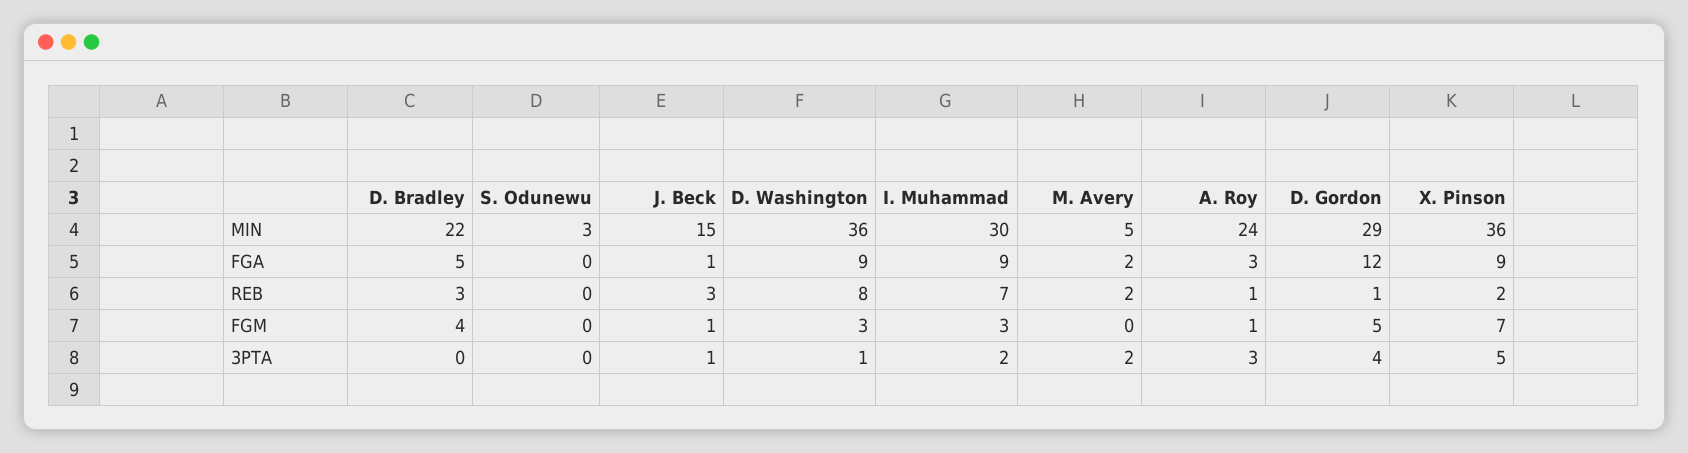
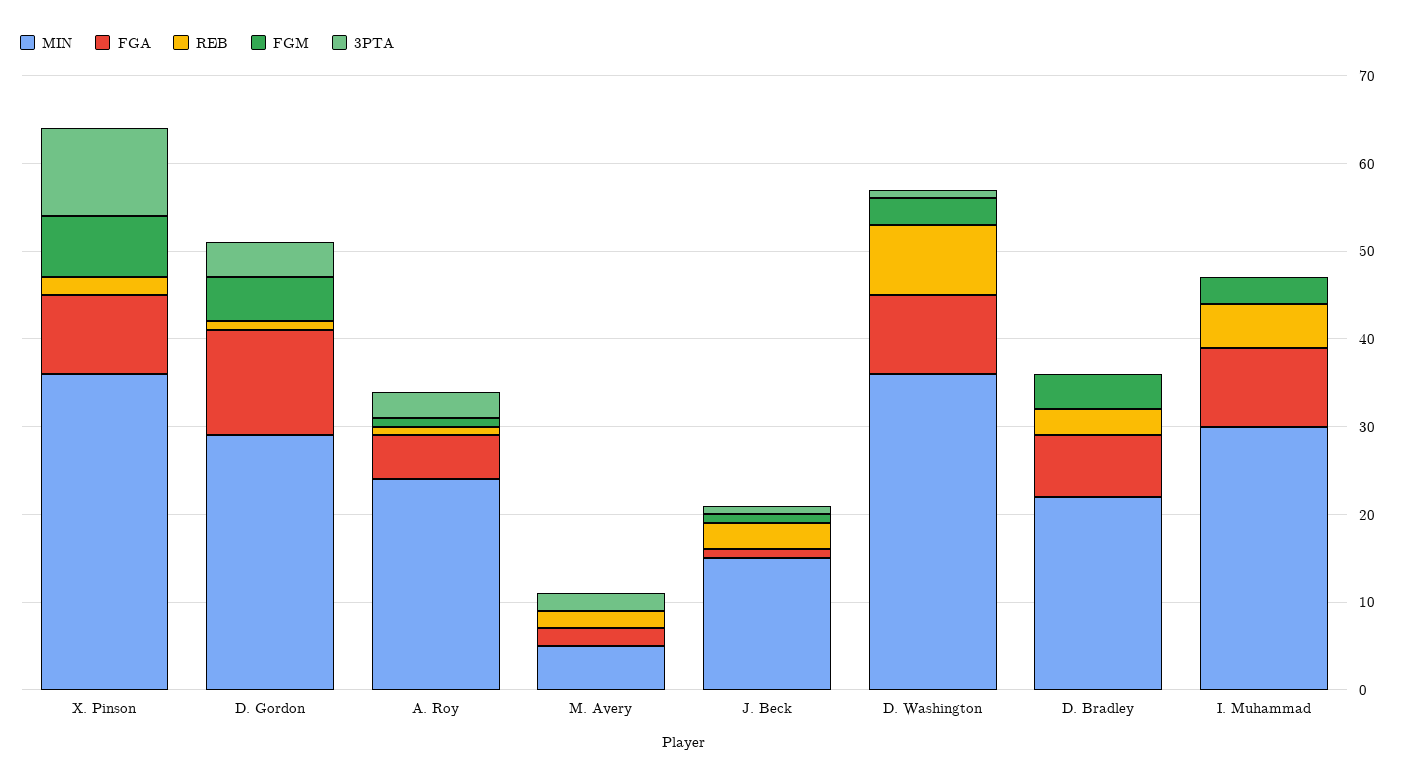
  {
    "MIN": {
      "D. Bradley": 22,
-     "S. Odunewu": 3,
      "J. Beck": 15,
      "D. Washington": 36,
      "I. Muhammad": 30,
      "M. Avery": 5,
      "A. Roy": 24,
      "D. Gordon": 29,
      "X. Pinson": 36
    },
    "FGA": {
-     "D. Bradley": 5,
+     "D. Bradley": 7,
-     "S. Odunewu": 0,
      "J. Beck": 1,
      "D. Washington": 9,
      "I. Muhammad": 9,
      "M. Avery": 2,
-     "A. Roy": 3,
+     "A. Roy": 5,
      "D. Gordon": 12,
      "X. Pinson": 9
    },
    "REB": {
      "D. Bradley": 3,
-     "S. Odunewu": 0,
      "J. Beck": 3,
      "D. Washington": 8,
-     "I. Muhammad": 7,
+     "I. Muhammad": 5,
      "M. Avery": 2,
      "A. Roy": 1,
      "D. Gordon": 1,
      "X. Pinson": 2
    },
    "FGM": {
      "D. Bradley": 4,
-     "S. Odunewu": 0,
      "J. Beck": 1,
      "D. Washington": 3,
      "I. Muhammad": 3,
      "M. Avery": 0,
      "A. Roy": 1,
      "D. Gordon": 5,
      "X. Pinson": 7
    },
    "3PTA": {
      "D. Bradley": 0,
-     "S. Odunewu": 0,
      "J. Beck": 1,
      "D. Washington": 1,
-     "I. Muhammad": 2,
+     "I. Muhammad": 0,
      "M. Avery": 2,
      "A. Roy": 3,
      "D. Gordon": 4,
-     "X. Pinson": 5
+     "X. Pinson": 10
    }
  }

